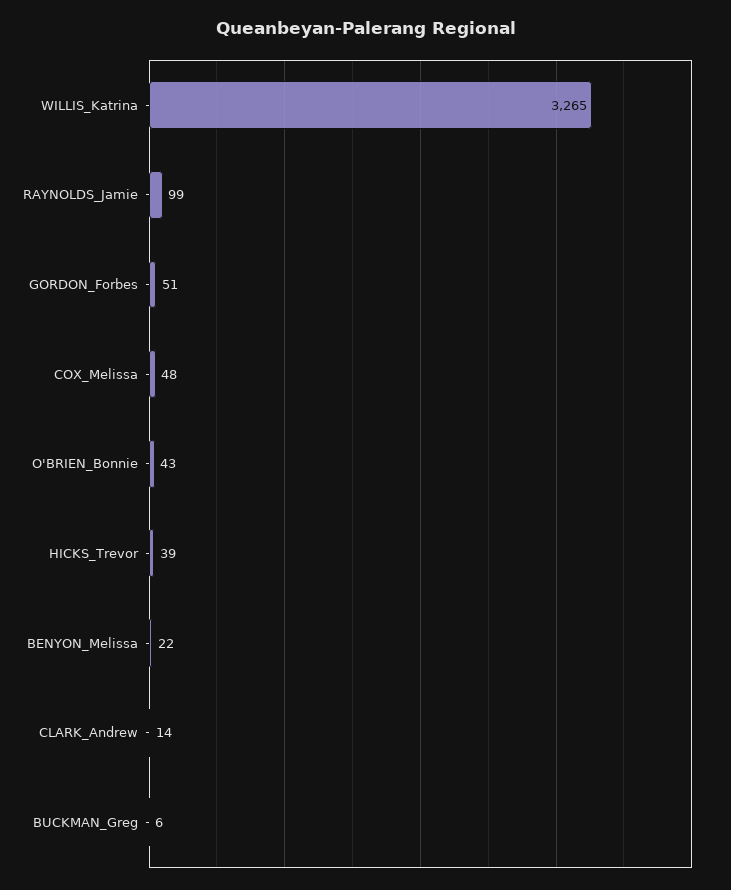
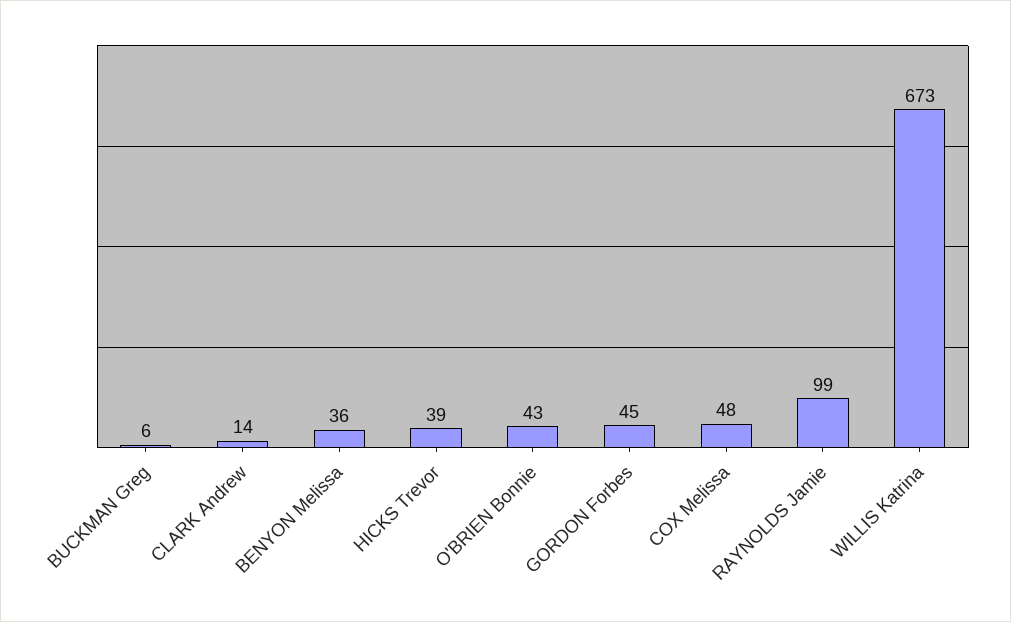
  {
-   "WILLIS_Katrina": 3265,
+   "WILLIS_Katrina": 673,
    "RAYNOLDS_Jamie": 99,
-   "GORDON_Forbes": 51,
+   "GORDON_Forbes": 45,
    "COX_Melissa": 48,
    "O'BRIEN_Bonnie": 43,
    "HICKS_Trevor": 39,
-   "BENYON_Melissa": 22,
+   "BENYON_Melissa": 36,
    "CLARK_Andrew": 14,
    "BUCKMAN_Greg": 6
  }

